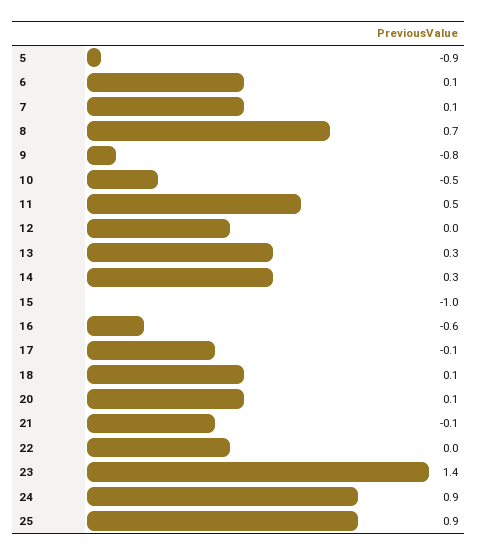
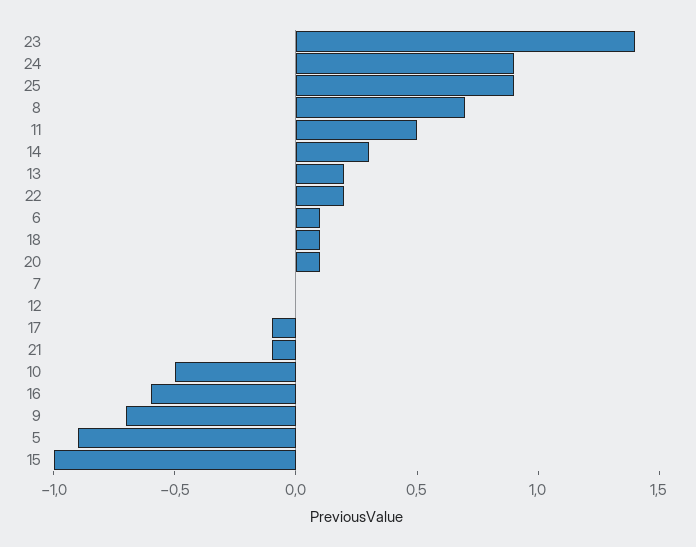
  {
    "5": -0.9,
    "6": 0.1,
-   "7": 0.1,
+   "7": 0,
    "8": 0.7,
-   "9": -0.8,
+   "9": -0.7,
    "10": -0.5,
    "11": 0.5,
    "12": 0,
-   "13": 0.3,
+   "13": 0.2,
    "14": 0.3,
    "15": -1,
    "16": -0.6,
    "17": -0.1,
    "18": 0.1,
    "20": 0.1,
    "21": -0.1,
-   "22": 0,
+   "22": 0.2,
    "23": 1.4,
    "24": 0.9,
    "25": 0.9
  }

